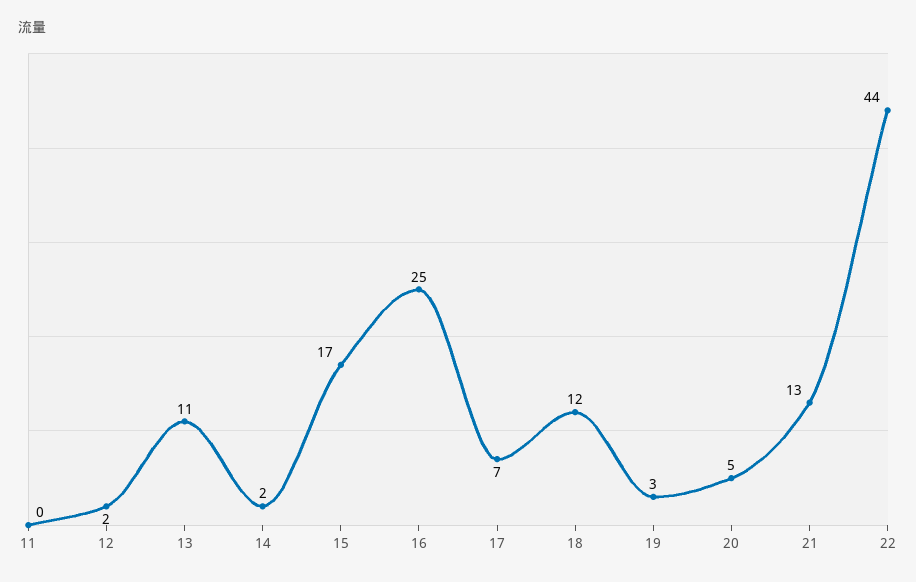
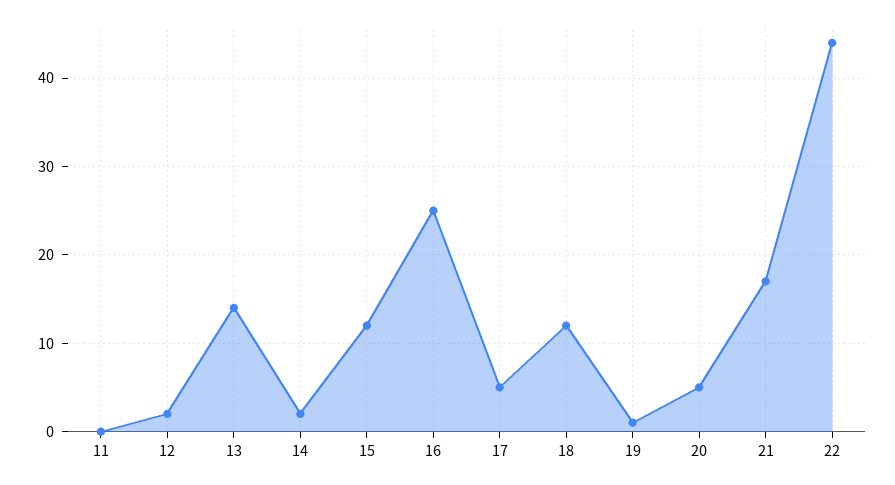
  {
    "11": 0,
    "12": 2,
-   "13": 11,
+   "13": 14,
    "14": 2,
-   "15": 17,
+   "15": 12,
    "16": 25,
-   "17": 7,
+   "17": 5,
    "18": 12,
-   "19": 3,
+   "19": 1,
    "20": 5,
-   "21": 13,
+   "21": 17,
    "22": 44
  }

